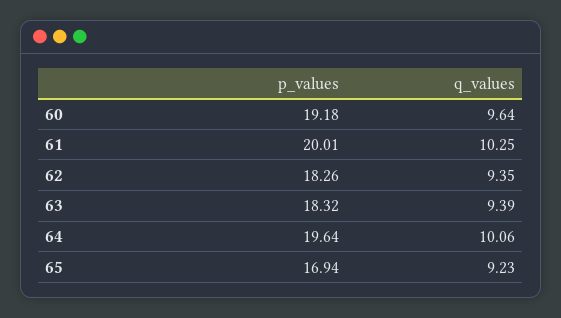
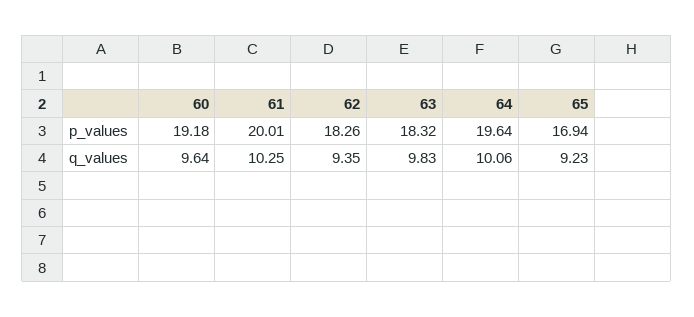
  {
    "p_values": {
      "60": 19.18,
      "61": 20.01,
      "62": 18.26,
      "63": 18.32,
      "64": 19.64,
      "65": 16.94
    },
    "q_values": {
      "60": 9.64,
      "61": 10.25,
      "62": 9.35,
-     "63": 9.39,
+     "63": 9.83,
      "64": 10.06,
      "65": 9.23
    }
  }

